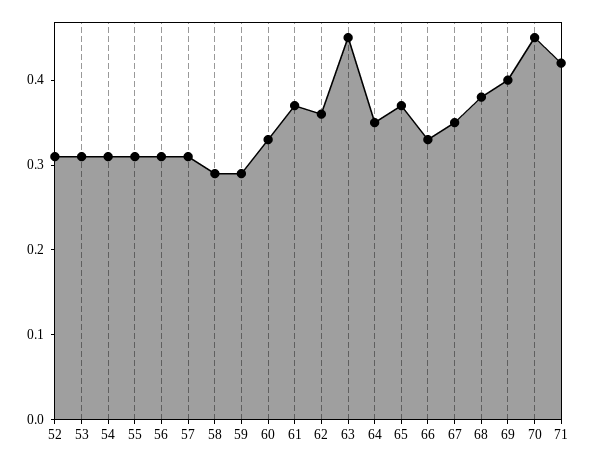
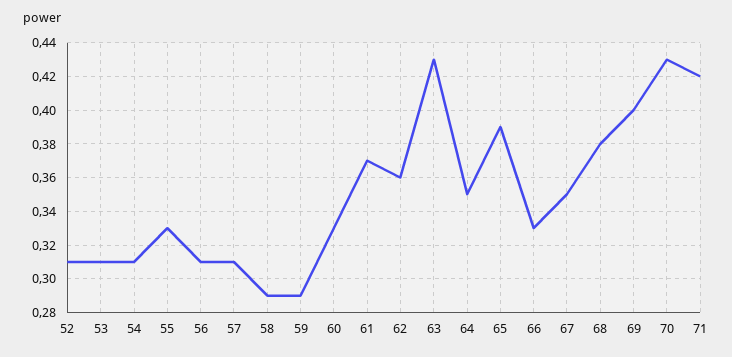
  {
    "52": 0.31,
    "53": 0.31,
    "54": 0.31,
-   "55": 0.31,
+   "55": 0.33,
    "56": 0.31,
    "57": 0.31,
    "58": 0.29,
    "59": 0.29,
    "60": 0.33,
    "61": 0.37,
    "62": 0.36,
-   "63": 0.45,
+   "63": 0.43,
    "64": 0.35,
-   "65": 0.37,
+   "65": 0.39,
    "66": 0.33,
    "67": 0.35,
    "68": 0.38,
    "69": 0.4,
-   "70": 0.45,
+   "70": 0.43,
    "71": 0.42
  }

